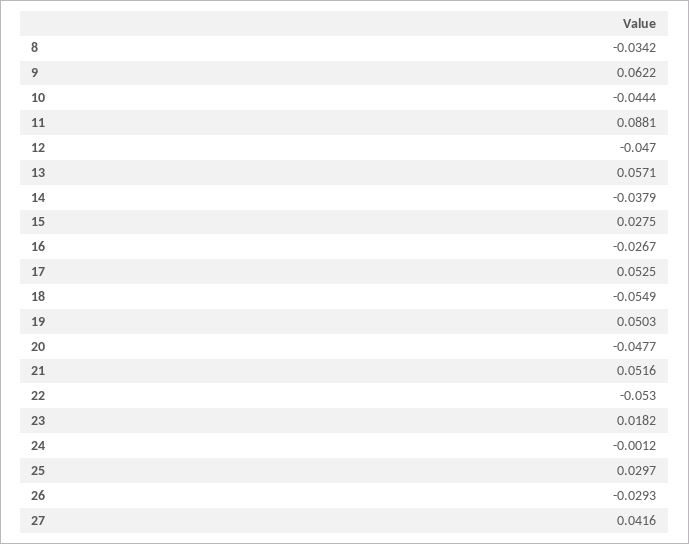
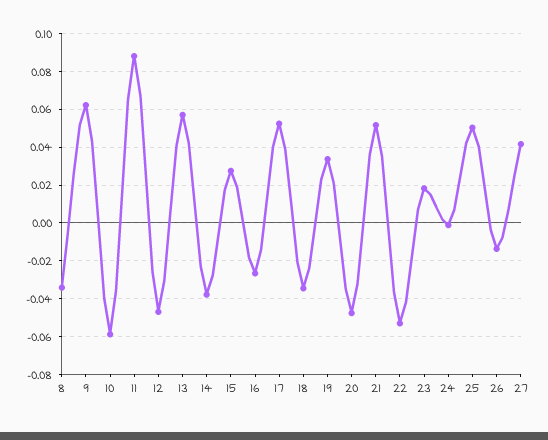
  {
    "8": -0.0342,
    "9": 0.0622,
-   "10": -0.0444,
+   "10": -0.06,
    "11": 0.0881,
    "12": -0.047,
    "13": 0.0571,
    "14": -0.0379,
    "15": 0.0275,
    "16": -0.0267,
    "17": 0.0525,
-   "18": -0.0549,
+   "18": -0.035,
-   "19": 0.0503,
+   "19": 0.035,
    "20": -0.0477,
    "21": 0.0516,
    "22": -0.053,
    "23": 0.0182,
    "24": -0.0012,
-   "25": 0.0297,
+   "25": 0.05,
-   "26": -0.0293,
+   "26": -0.015,
    "27": 0.0416
  }

